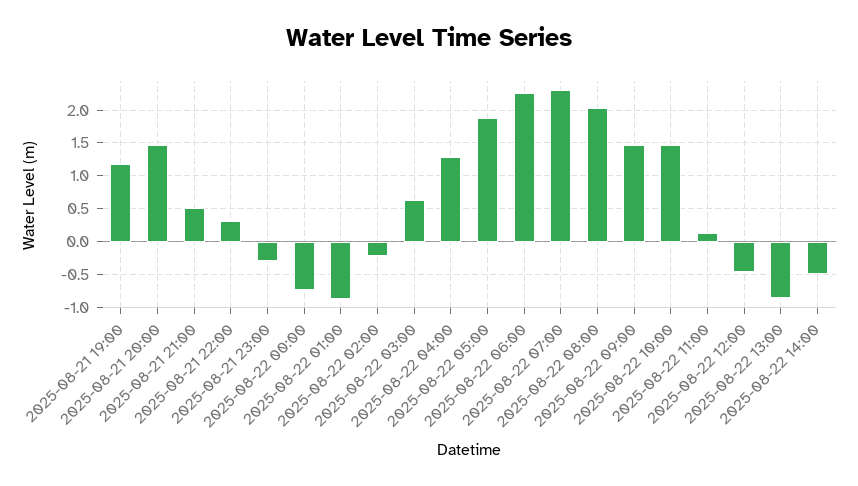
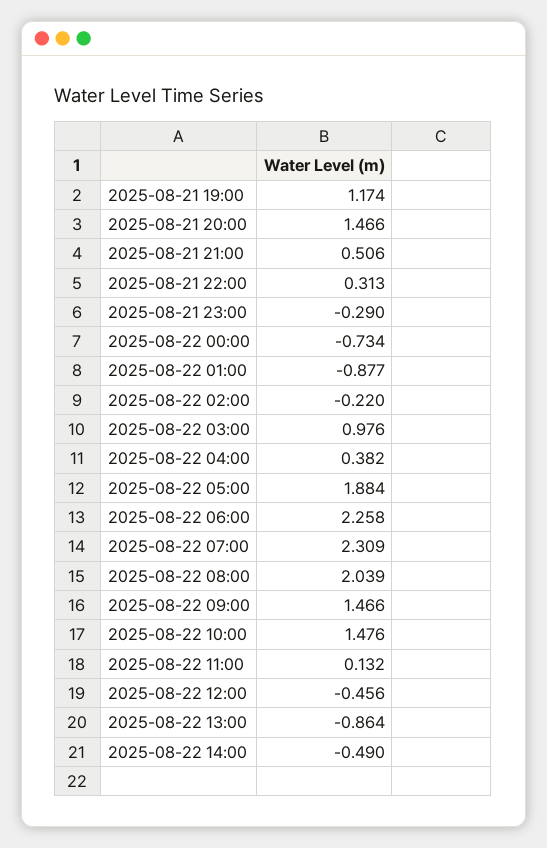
  {
    "2025-08-21 19:00": 1.174,
    "2025-08-21 20:00": 1.466,
    "2025-08-21 21:00": 0.506,
    "2025-08-21 22:00": 0.313,
    "2025-08-21 23:00": -0.29,
    "2025-08-22 00:00": -0.734,
    "2025-08-22 01:00": -0.877,
    "2025-08-22 02:00": -0.22,
-   "2025-08-22 03:00": 0.6,
+   "2025-08-22 03:00": 0.976,
-   "2025-08-22 04:00": 1.3,
+   "2025-08-22 04:00": 0.382,
    "2025-08-22 05:00": 1.884,
    "2025-08-22 06:00": 2.258,
    "2025-08-22 07:00": 2.309,
    "2025-08-22 08:00": 2.039,
    "2025-08-22 09:00": 1.466,
    "2025-08-22 10:00": 1.476,
    "2025-08-22 11:00": 0.132,
    "2025-08-22 12:00": -0.456,
    "2025-08-22 13:00": -0.864,
    "2025-08-22 14:00": -0.49
  }

